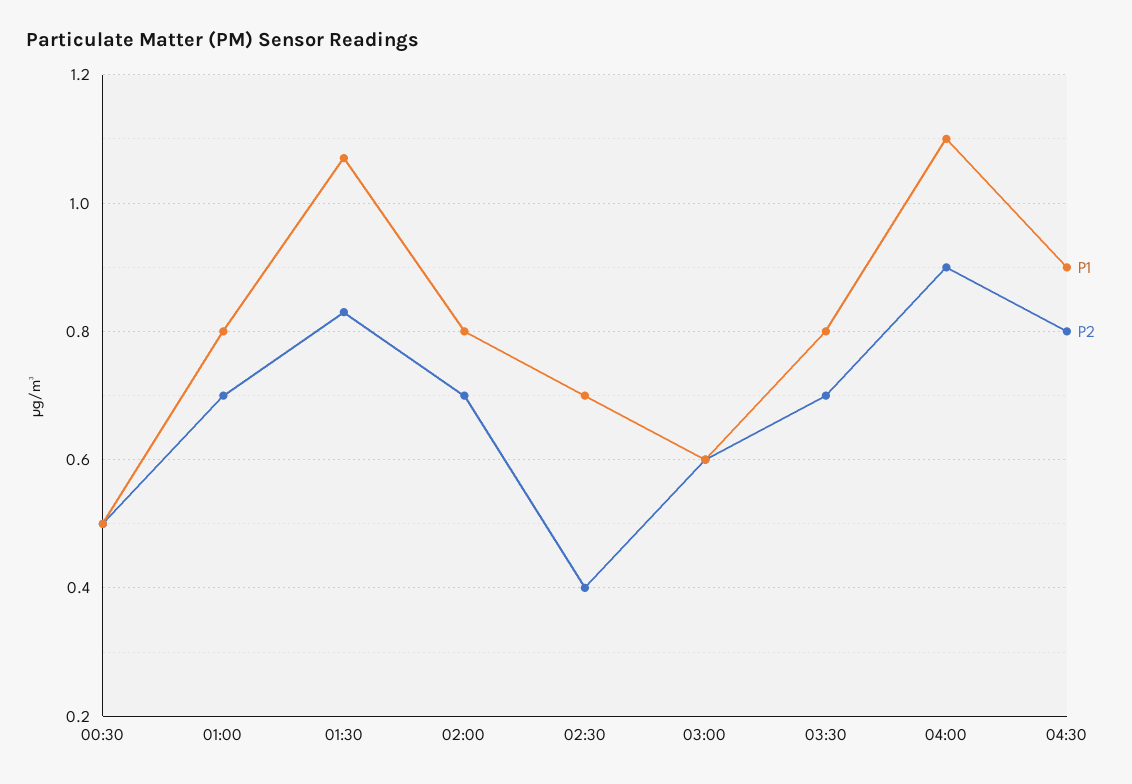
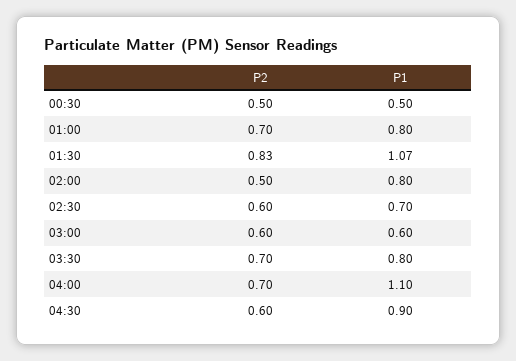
  {
    "P1": {
      "00:30": 0.5,
      "01:00": 0.8,
      "01:30": 1.07,
      "02:00": 0.8,
      "02:30": 0.7,
      "03:00": 0.6,
      "03:30": 0.8,
      "04:00": 1.1,
      "04:30": 0.9
    },
    "P2": {
      "00:30": 0.5,
      "01:00": 0.7,
      "01:30": 0.83,
-     "02:00": 0.7,
+     "02:00": 0.5,
-     "02:30": 0.4,
+     "02:30": 0.6,
      "03:00": 0.6,
      "03:30": 0.7,
-     "04:00": 0.9,
+     "04:00": 0.7,
-     "04:30": 0.8
+     "04:30": 0.6
    }
  }

